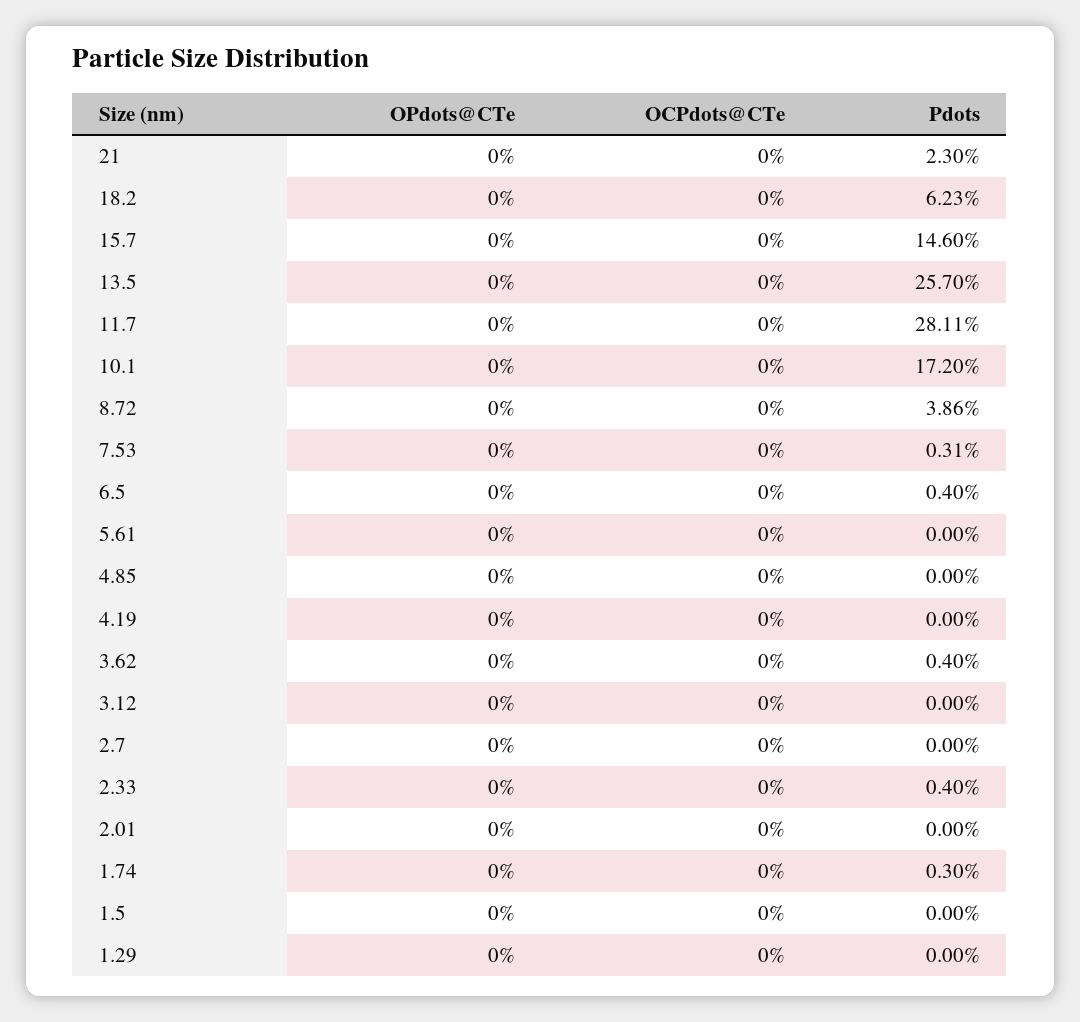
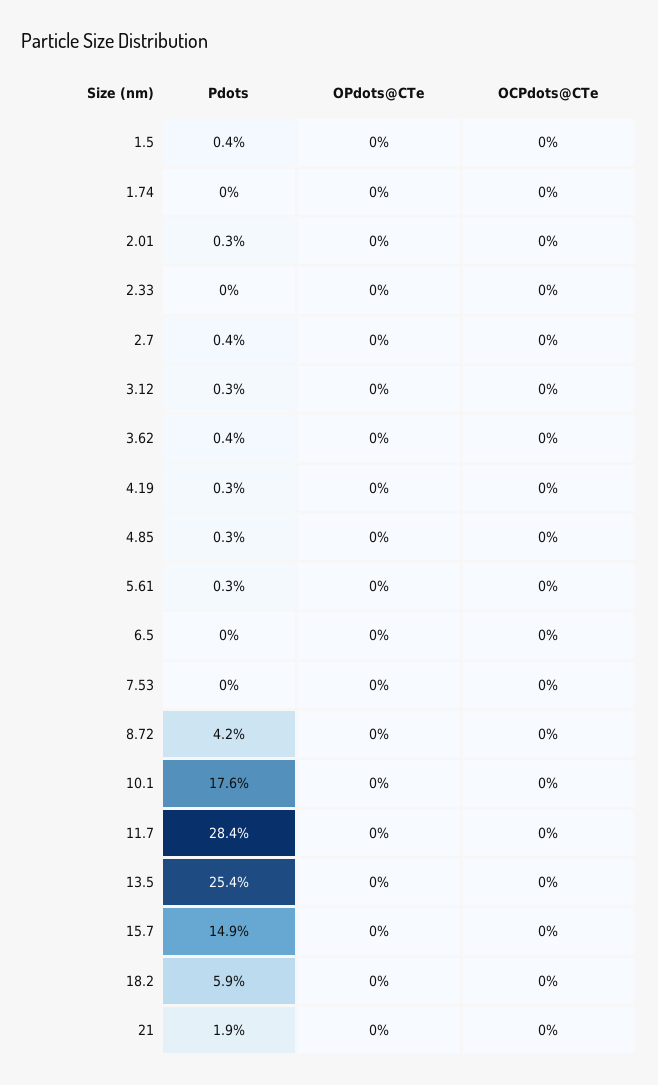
  {
    "OPdots@CTe": {
      "21": 0,
      "18.2": 0,
      "15.7": 0,
      "13.5": 0,
      "11.7": 0,
      "10.1": 0,
      "8.72": 0,
      "7.53": 0,
      "6.5": 0,
      "5.61": 0,
      "4.85": 0,
      "4.19": 0,
      "3.62": 0,
      "3.12": 0,
      "2.7": 0,
      "2.33": 0,
      "2.01": 0,
      "1.74": 0,
-     "1.5": 0,
+     "1.5": 0
-     "1.29": 0
    },
    "OCPdots@CTe": {
      "21": 0,
      "18.2": 0,
      "15.7": 0,
      "13.5": 0,
      "11.7": 0,
      "10.1": 0,
      "8.72": 0,
      "7.53": 0,
      "6.5": 0,
      "5.61": 0,
      "4.85": 0,
      "4.19": 0,
      "3.62": 0,
      "3.12": 0,
      "2.7": 0,
      "2.33": 0,
      "2.01": 0,
      "1.74": 0,
-     "1.5": 0,
+     "1.5": 0
-     "1.29": 0
    },
    "Pdots": {
-     "21": 2.3,
+     "21": 1.9,
-     "18.2": 6.23,
+     "18.2": 5.9,
-     "15.7": 14.6,
+     "15.7": 14.9,
-     "13.5": 25.7,
+     "13.5": 25.4,
-     "11.7": 28.11,
+     "11.7": 28.4,
-     "10.1": 17.2,
+     "10.1": 17.6,
-     "8.72": 3.86,
+     "8.72": 4.2,
-     "7.53": 0.31,
+     "7.53": 0,
-     "6.5": 0.4,
+     "6.5": 0,
-     "5.61": 0,
+     "5.61": 0.3,
-     "4.85": 0,
+     "4.85": 0.3,
-     "4.19": 0,
+     "4.19": 0.3,
      "3.62": 0.4,
-     "3.12": 0,
+     "3.12": 0.3,
-     "2.7": 0,
+     "2.7": 0.4,
-     "2.33": 0.4,
+     "2.33": 0,
-     "2.01": 0,
+     "2.01": 0.3,
-     "1.74": 0.3,
+     "1.74": 0,
-     "1.5": 0,
+     "1.5": 0.4
-     "1.29": 0
    }
  }

